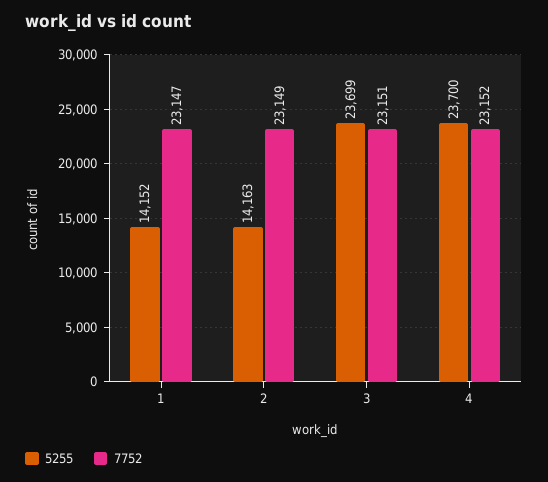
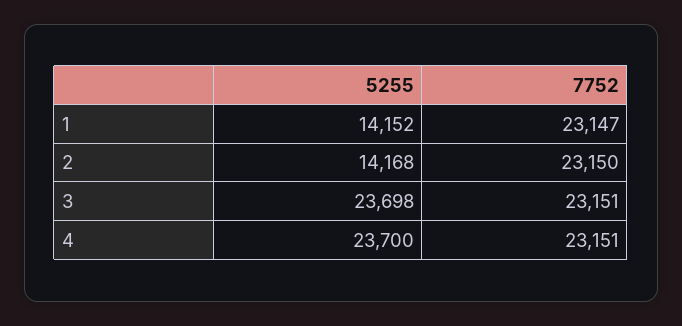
  {
    "5255": {
      "1": 14152,
-     "2": 14163,
+     "2": 14168,
-     "3": 23699,
+     "3": 23698,
      "4": 23700
    },
    "7752": {
      "1": 23147,
-     "2": 23149,
+     "2": 23150,
      "3": 23151,
-     "4": 23152
+     "4": 23151
    }
  }

